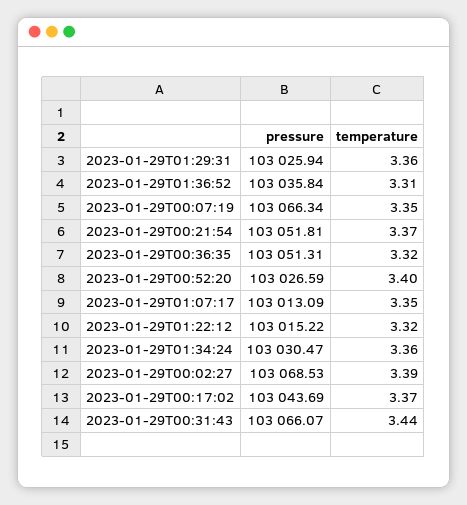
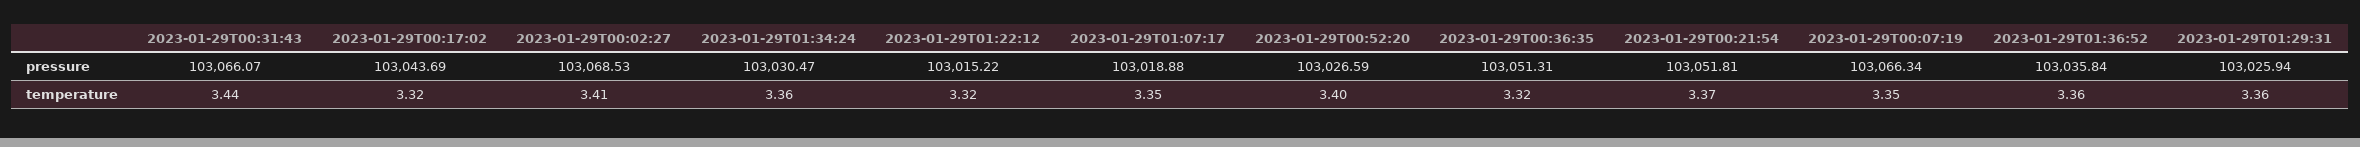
  {
    "pressure": {
      "2023-01-29T01:29:31": 103025.94,
      "2023-01-29T01:36:52": 103035.84,
      "2023-01-29T00:07:19": 103066.34,
      "2023-01-29T00:21:54": 103051.81,
      "2023-01-29T00:36:35": 103051.31,
      "2023-01-29T00:52:20": 103026.59,
-     "2023-01-29T01:07:17": 103013.09,
+     "2023-01-29T01:07:17": 103018.88,
      "2023-01-29T01:22:12": 103015.22,
      "2023-01-29T01:34:24": 103030.47,
      "2023-01-29T00:02:27": 103068.53,
      "2023-01-29T00:17:02": 103043.69,
      "2023-01-29T00:31:43": 103066.07
    },
    "temperature": {
      "2023-01-29T01:29:31": 3.36,
-     "2023-01-29T01:36:52": 3.31,
+     "2023-01-29T01:36:52": 3.36,
      "2023-01-29T00:07:19": 3.35,
      "2023-01-29T00:21:54": 3.37,
      "2023-01-29T00:36:35": 3.32,
      "2023-01-29T00:52:20": 3.4,
      "2023-01-29T01:07:17": 3.35,
      "2023-01-29T01:22:12": 3.32,
      "2023-01-29T01:34:24": 3.36,
-     "2023-01-29T00:02:27": 3.39,
+     "2023-01-29T00:02:27": 3.41,
-     "2023-01-29T00:17:02": 3.37,
+     "2023-01-29T00:17:02": 3.32,
      "2023-01-29T00:31:43": 3.44
    }
  }

